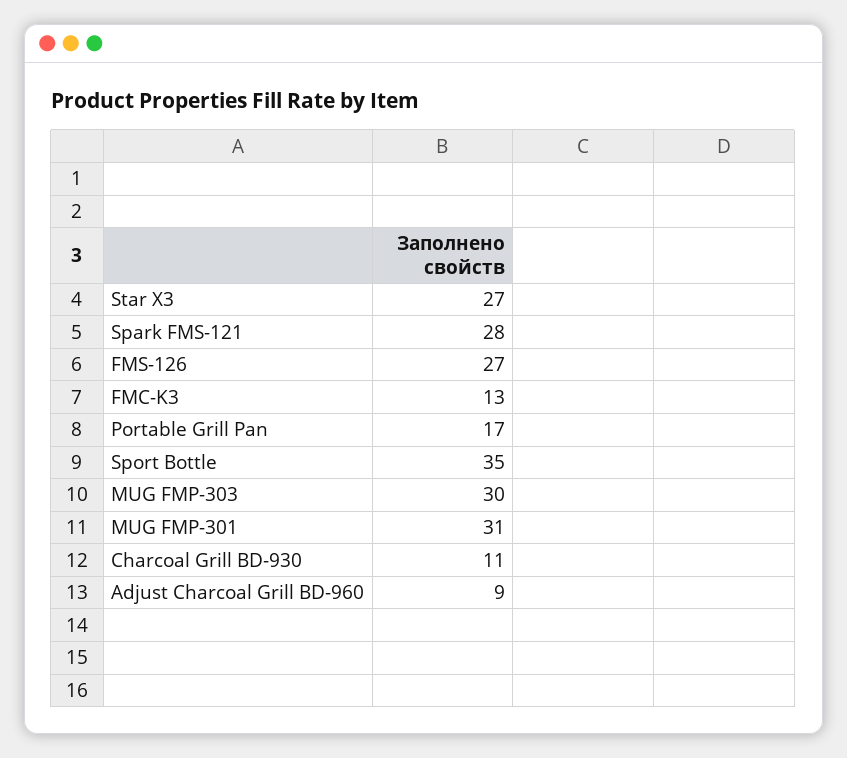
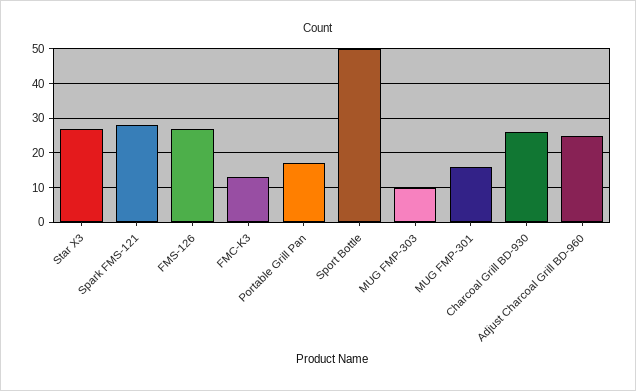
  {
    "Star X3": 27,
    "Spark FMS-121": 28,
    "FMS-126": 27,
    "FMC-K3": 13,
    "Portable Grill Pan": 17,
-   "Sport Bottle": 35,
+   "Sport Bottle": 50,
-   "MUG FMP-303": 30,
+   "MUG FMP-303": 10,
-   "MUG FMP-301": 31,
+   "MUG FMP-301": 15,
-   "Charcoal Grill BD-930": 11,
+   "Charcoal Grill BD-930": 25,
-   "Adjust Charcoal Grill BD-960": 9
+   "Adjust Charcoal Grill BD-960": 25
  }

